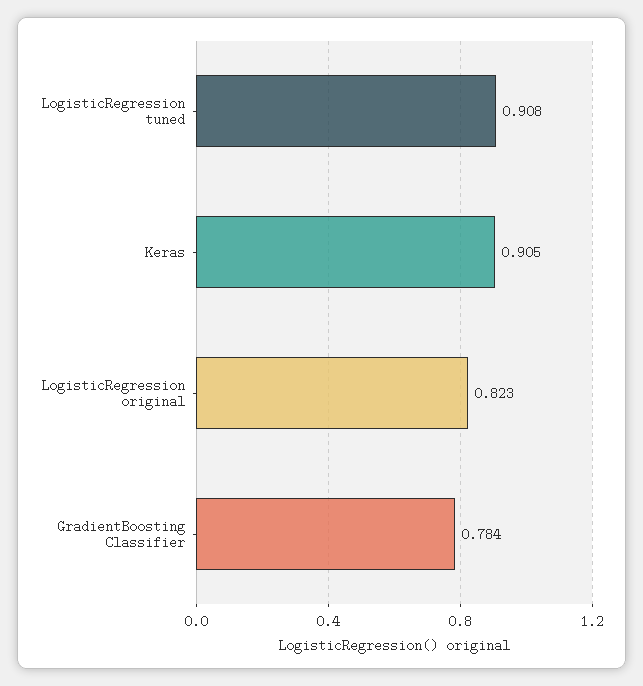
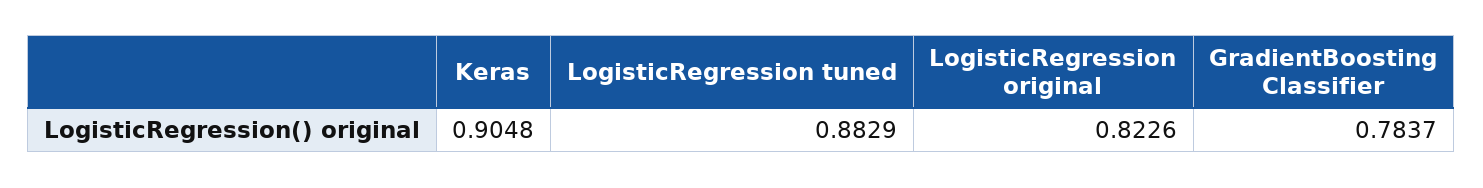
  {
-   "LogisticRegression tuned": 0.908,
+   "LogisticRegression tuned": 0.8829,
    "Keras": 0.9048,
    "LogisticRegression original": 0.8226,
    "GradientBoosting Classifier": 0.7837
  }

